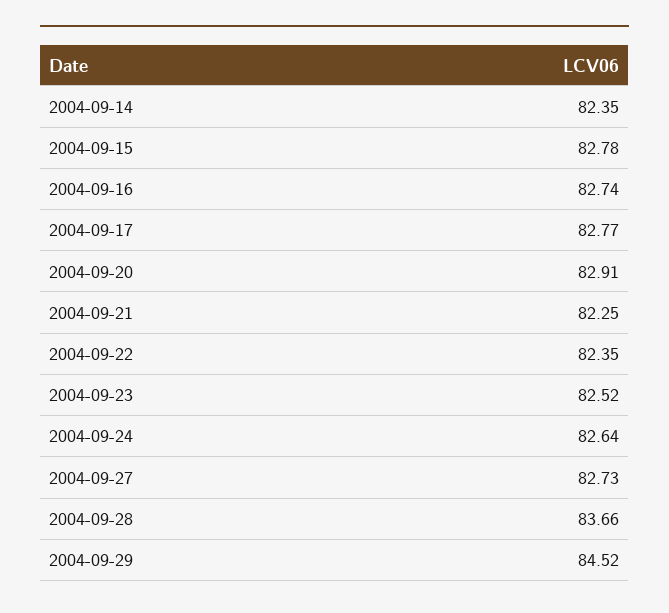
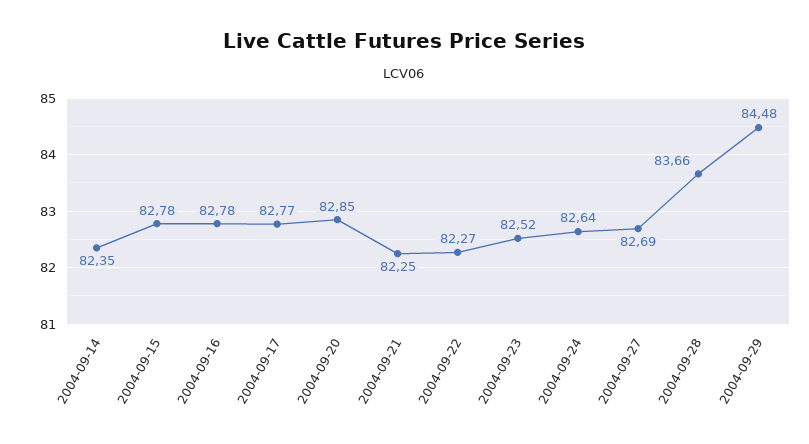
  {
    "2004-09-14": 82.35,
    "2004-09-15": 82.78,
-   "2004-09-16": 82.74,
+   "2004-09-16": 82.78,
    "2004-09-17": 82.77,
-   "2004-09-20": 82.91,
+   "2004-09-20": 82.85,
    "2004-09-21": 82.25,
-   "2004-09-22": 82.35,
+   "2004-09-22": 82.27,
    "2004-09-23": 82.52,
    "2004-09-24": 82.64,
-   "2004-09-27": 82.73,
+   "2004-09-27": 82.69,
    "2004-09-28": 83.66,
-   "2004-09-29": 84.52
+   "2004-09-29": 84.48
  }

